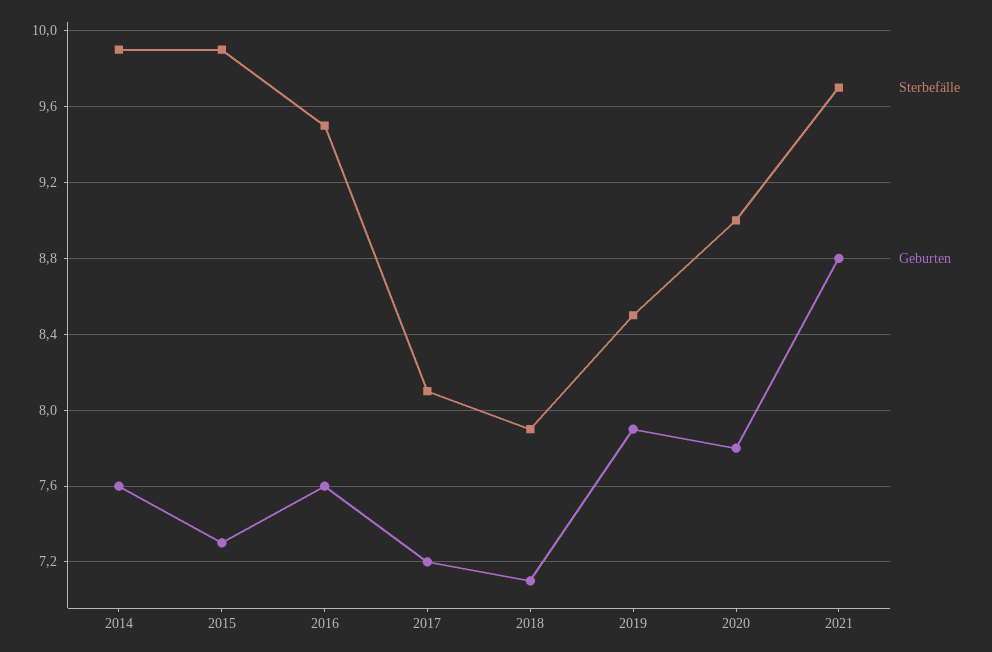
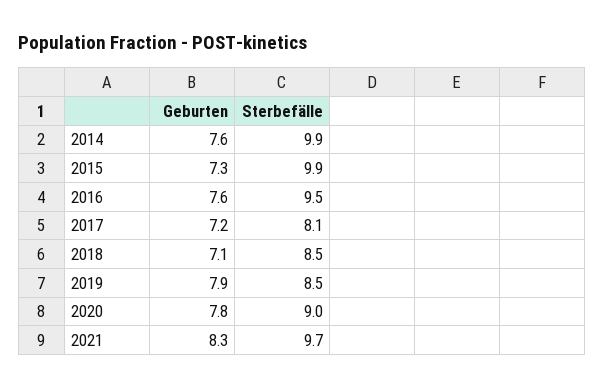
  {
    "Sterbefälle": {
      "2014": 9.9,
      "2015": 9.9,
      "2016": 9.5,
      "2017": 8.1,
-     "2018": 7.9,
+     "2018": 8.5,
      "2019": 8.5,
      "2020": 9,
      "2021": 9.7
    },
    "Geburten": {
      "2014": 7.6,
      "2015": 7.3,
      "2016": 7.6,
      "2017": 7.2,
      "2018": 7.1,
      "2019": 7.9,
      "2020": 7.8,
-     "2021": 8.8
+     "2021": 8.3
    }
  }

